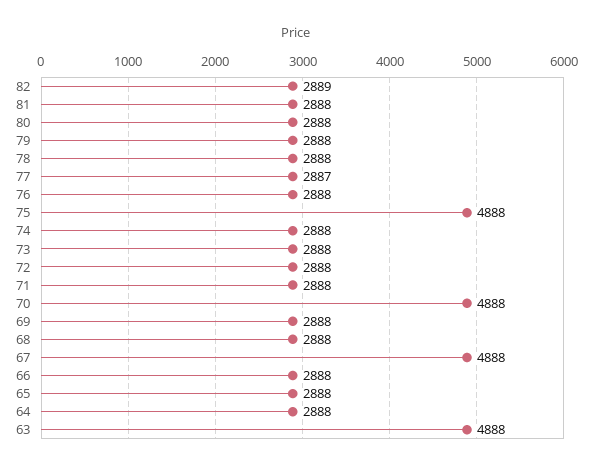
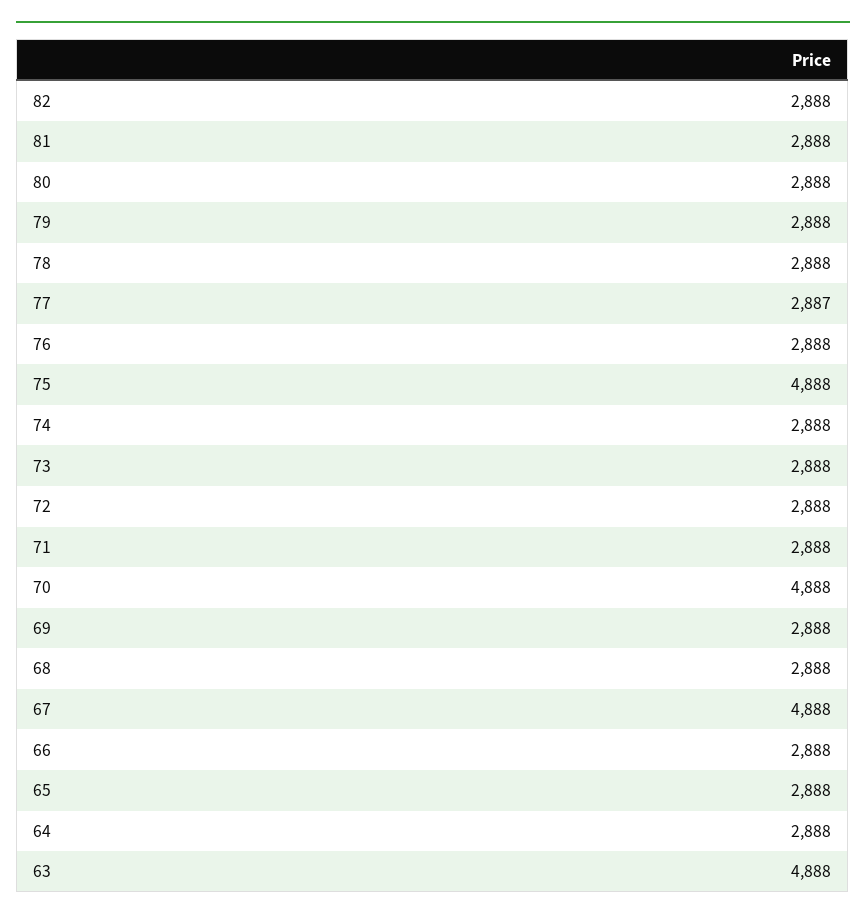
  {
-   "82": 2889,
+   "82": 2888,
    "81": 2888,
    "80": 2888,
    "79": 2888,
    "78": 2888,
    "77": 2887,
    "76": 2888,
    "75": 4888,
    "74": 2888,
    "73": 2888,
    "72": 2888,
    "71": 2888,
    "70": 4888,
    "69": 2888,
    "68": 2888,
    "67": 4888,
    "66": 2888,
    "65": 2888,
    "64": 2888,
    "63": 4888
  }

